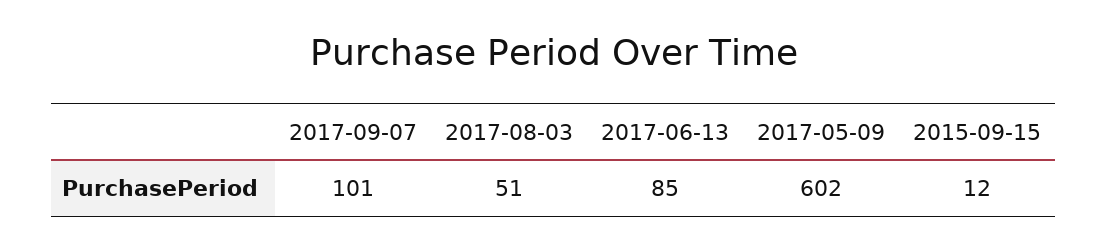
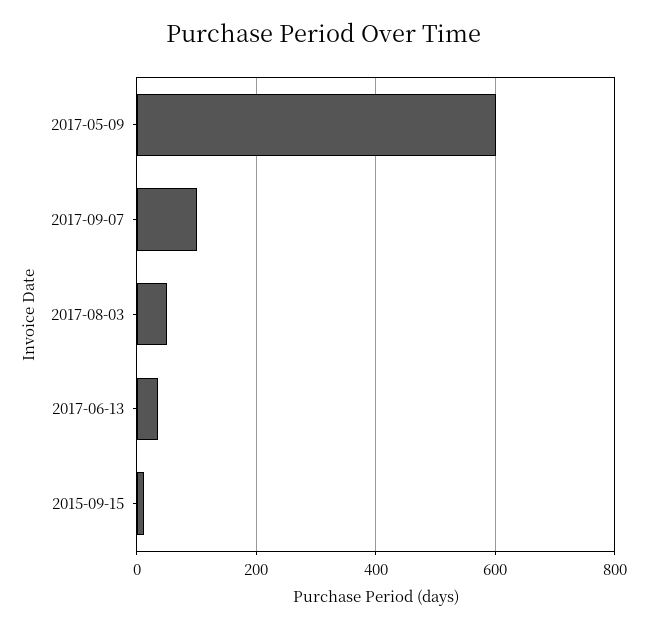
  {
    "2017-09-07": 101,
    "2017-08-03": 51,
-   "2017-06-13": 85,
+   "2017-06-13": 40,
    "2017-05-09": 602,
    "2015-09-15": 12
  }

